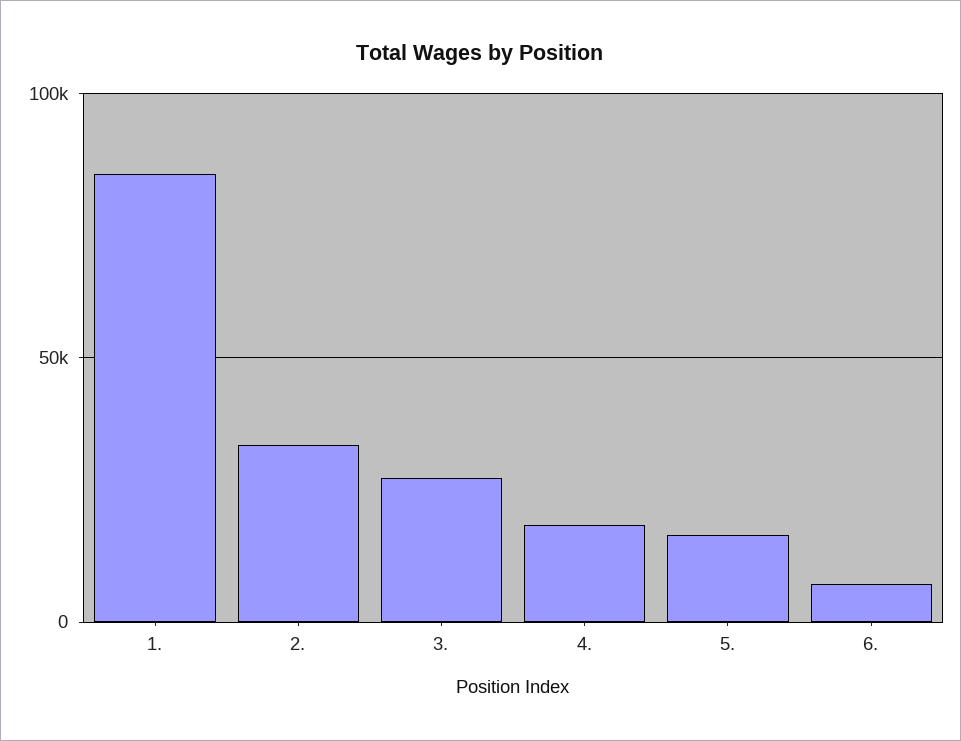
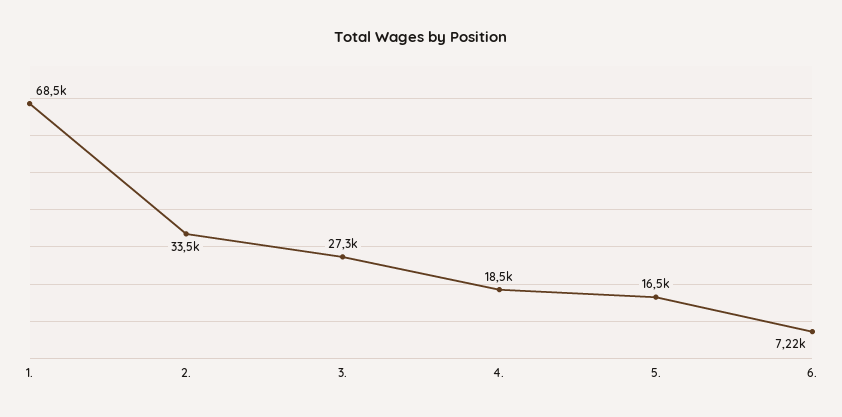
  {
-   "1.": 85000,
+   "1.": 68500,
    "2.": 33500,
    "3.": 27300,
    "4.": 18500,
    "5.": 16500,
    "6.": 7220
  }

